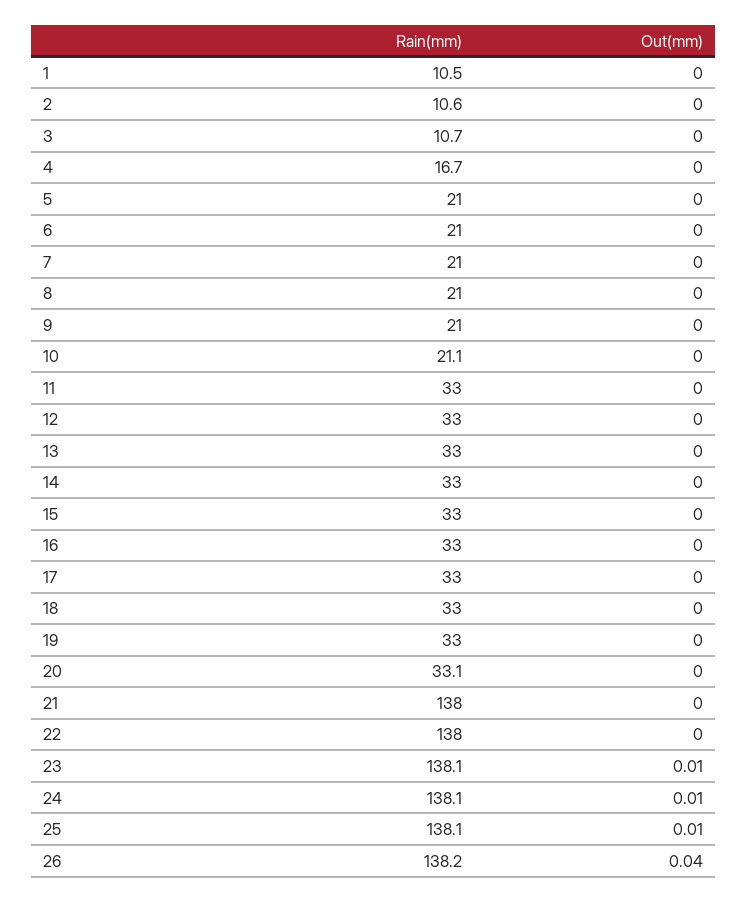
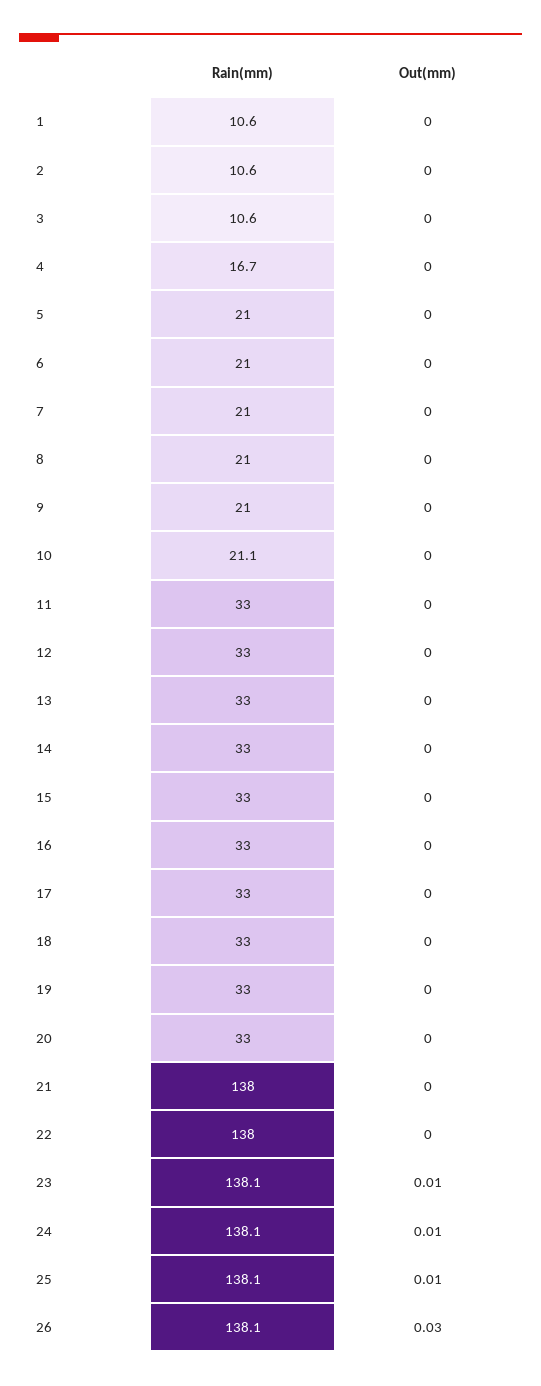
  {
    "Rain(mm)": {
-     "1": 10.5,
+     "1": 10.6,
      "2": 10.6,
-     "3": 10.7,
+     "3": 10.6,
      "4": 16.7,
      "5": 21,
      "6": 21,
      "7": 21,
      "8": 21,
      "9": 21,
      "10": 21.1,
      "11": 33,
      "12": 33,
      "13": 33,
      "14": 33,
      "15": 33,
      "16": 33,
      "17": 33,
      "18": 33,
      "19": 33,
-     "20": 33.1,
+     "20": 33,
      "21": 138,
      "22": 138,
      "23": 138.1,
      "24": 138.1,
      "25": 138.1,
-     "26": 138.2
+     "26": 138.1
    },
    "Out(mm)": {
      "1": 0,
      "2": 0,
      "3": 0,
      "4": 0,
      "5": 0,
      "6": 0,
      "7": 0,
      "8": 0,
      "9": 0,
      "10": 0,
      "11": 0,
      "12": 0,
      "13": 0,
      "14": 0,
      "15": 0,
      "16": 0,
      "17": 0,
      "18": 0,
      "19": 0,
      "20": 0,
      "21": 0,
      "22": 0,
      "23": 0.01,
      "24": 0.01,
      "25": 0.01,
-     "26": 0.04
+     "26": 0.03
    }
  }

